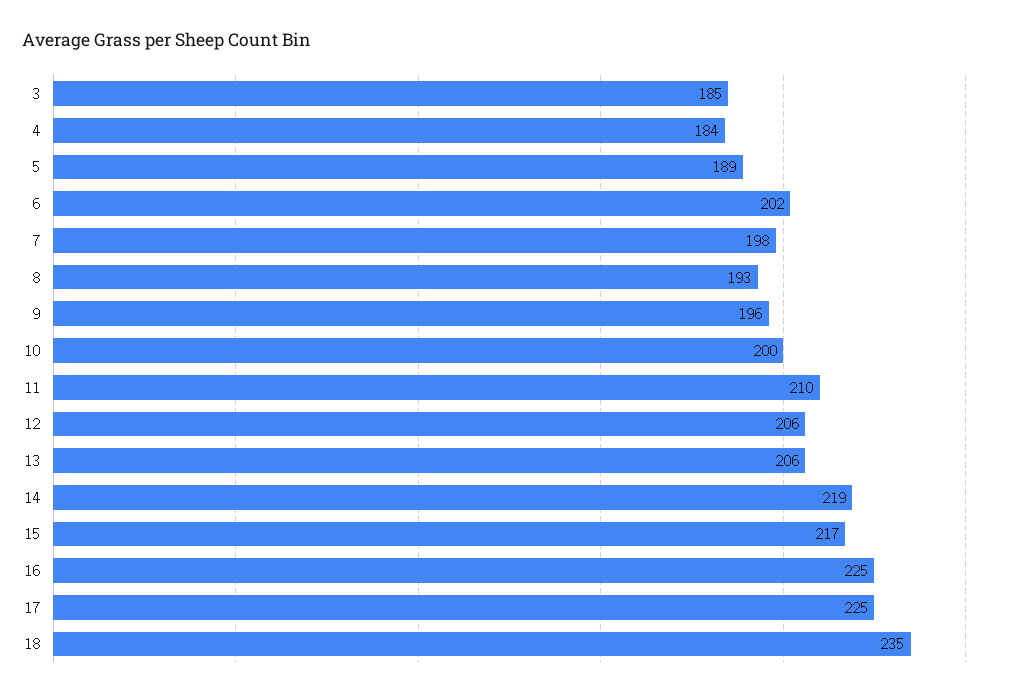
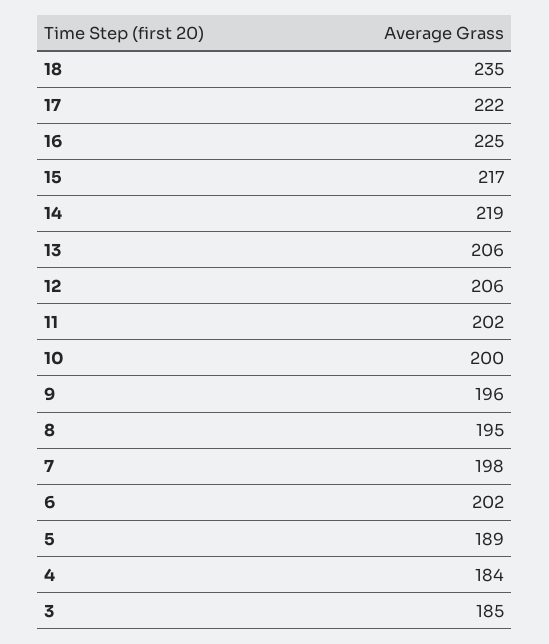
  {
    "3": 185,
    "4": 184,
    "5": 189,
    "6": 202,
    "7": 198,
-   "8": 193,
+   "8": 195,
    "9": 196,
    "10": 200,
-   "11": 210,
+   "11": 202,
    "12": 206,
    "13": 206,
    "14": 219,
    "15": 217,
    "16": 225,
-   "17": 225,
+   "17": 222,
    "18": 235
  }

